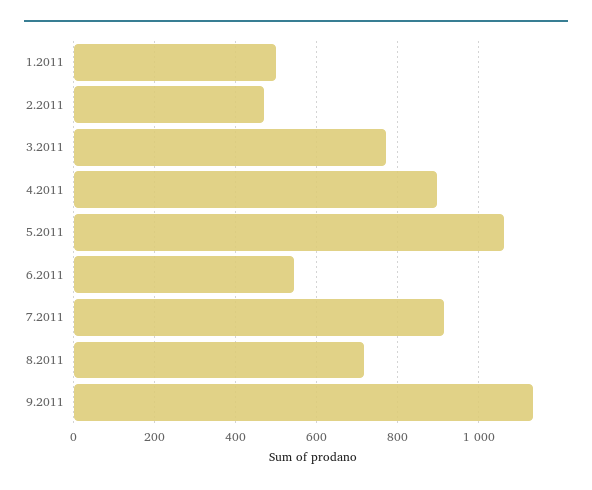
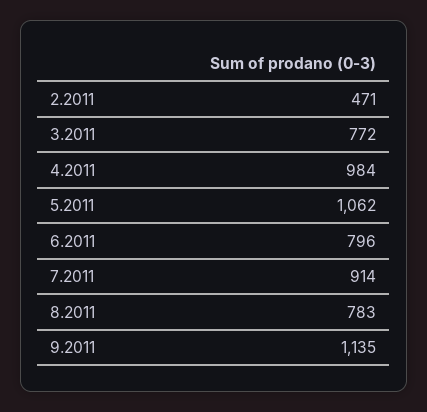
  {
-   "1.2011": 500,
    "2.2011": 471,
    "3.2011": 772,
-   "4.2011": 900,
+   "4.2011": 984,
    "5.2011": 1062,
-   "6.2011": 540,
+   "6.2011": 796,
    "7.2011": 914,
-   "8.2011": 720,
+   "8.2011": 783,
    "9.2011": 1135
  }

